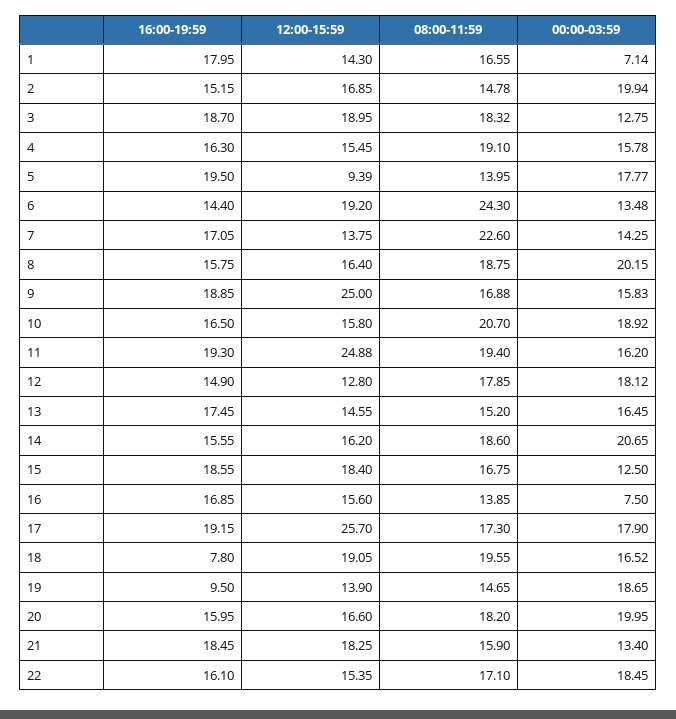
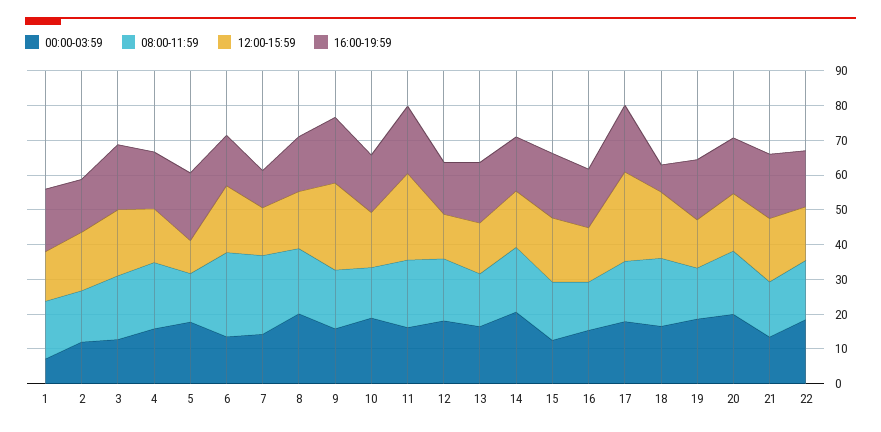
  {
    "16:00-19:59": {
      "1": 17.95,
      "2": 15.15,
      "3": 18.7,
      "4": 16.3,
      "5": 19.5,
      "6": 14.4,
-     "7": 17.05,
+     "7": 10,
      "8": 15.75,
      "9": 18.85,
      "10": 16.5,
      "11": 19.3,
      "12": 14.9,
      "13": 17.45,
      "14": 15.55,
      "15": 18.55,
      "16": 16.85,
      "17": 19.15,
      "18": 7.8,
-     "19": 9.5,
+     "19": 17.5,
      "20": 15.95,
      "21": 18.45,
      "22": 16.1
    },
    "12:00-15:59": {
      "1": 14.3,
      "2": 16.85,
      "3": 18.95,
      "4": 15.45,
      "5": 9.39,
      "6": 19.2,
      "7": 13.75,
      "8": 16.4,
      "9": 25,
      "10": 15.8,
      "11": 24.88,
      "12": 12.8,
      "13": 14.55,
      "14": 16.2,
      "15": 18.4,
      "16": 15.6,
      "17": 25.7,
      "18": 19.05,
      "19": 13.9,
      "20": 16.6,
      "21": 18.25,
      "22": 15.35
    },
    "08:00-11:59": {
      "1": 16.55,
      "2": 14.78,
      "3": 18.32,
      "4": 19.1,
      "5": 13.95,
      "6": 24.3,
      "7": 22.6,
      "8": 18.75,
      "9": 16.88,
-     "10": 20.7,
+     "10": 15,
      "11": 19.4,
      "12": 17.85,
      "13": 15.2,
      "14": 18.6,
      "15": 16.75,
      "16": 13.85,
      "17": 17.3,
      "18": 19.55,
      "19": 14.65,
      "20": 18.2,
      "21": 15.9,
      "22": 17.1
    },
    "00:00-03:59": {
      "1": 7.14,
-     "2": 19.94,
+     "2": 12.5,
      "3": 12.75,
      "4": 15.78,
      "5": 17.77,
      "6": 13.48,
      "7": 14.25,
      "8": 20.15,
      "9": 15.83,
      "10": 18.92,
      "11": 16.2,
      "12": 18.12,
      "13": 16.45,
      "14": 20.65,
      "15": 12.5,
-     "16": 7.5,
+     "16": 15,
      "17": 17.9,
      "18": 16.52,
      "19": 18.65,
      "20": 19.95,
      "21": 13.4,
      "22": 18.45
    }
  }

